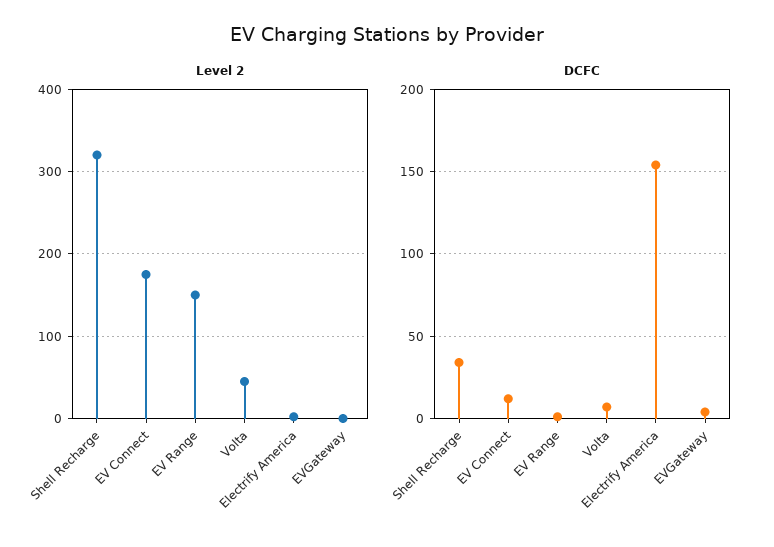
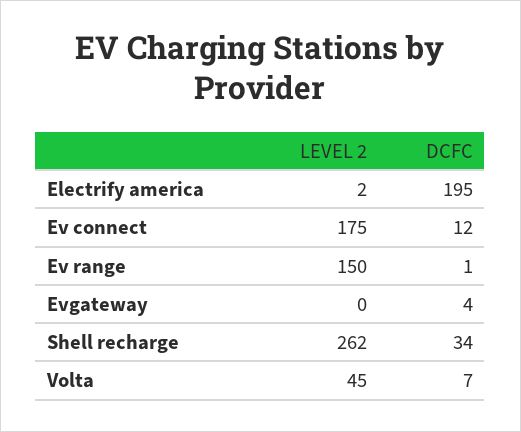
  {
    "Level 2": {
-     "Shell Recharge": 320,
+     "Shell Recharge": 262,
      "EV Connect": 175,
      "EV Range": 150,
      "Volta": 45,
      "Electrify America": 2,
      "EVGateway": 0
    },
    "DCFC": {
      "Shell Recharge": 34,
      "EV Connect": 12,
      "EV Range": 1,
      "Volta": 7,
-     "Electrify America": 155,
+     "Electrify America": 195,
      "EVGateway": 4
    }
  }

